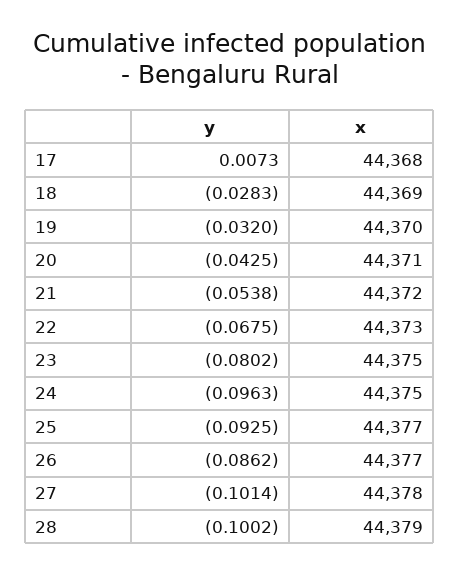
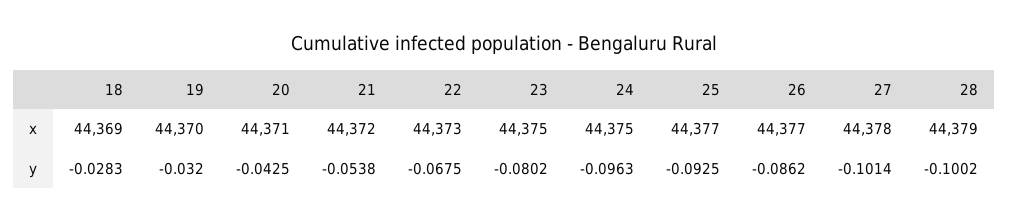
  {
    "y": {
-     "17": 0.0073,
      "18": -0.0283,
      "19": -0.032,
      "20": -0.0425,
      "21": -0.0538,
      "22": -0.0675,
      "23": -0.0802,
      "24": -0.0963,
      "25": -0.0925,
      "26": -0.0862,
      "27": -0.1014,
      "28": -0.1002
    },
    "x": {
-     "17": 44368,
      "18": 44369,
      "19": 44370,
      "20": 44371,
      "21": 44372,
      "22": 44373,
      "23": 44375,
      "24": 44375,
      "25": 44377,
      "26": 44377,
      "27": 44378,
      "28": 44379
    }
  }

